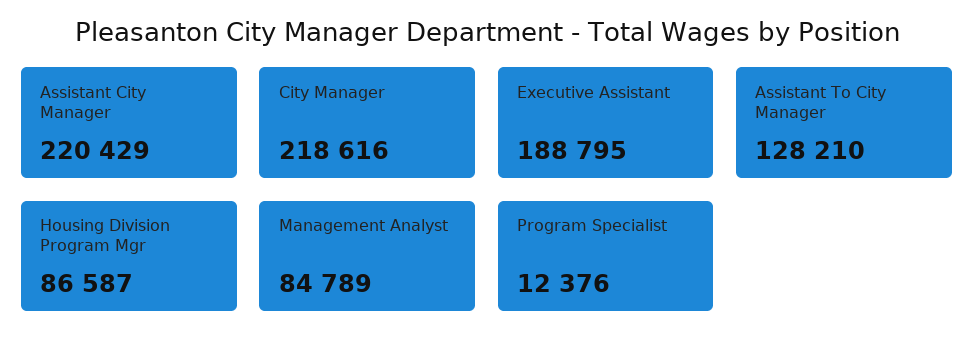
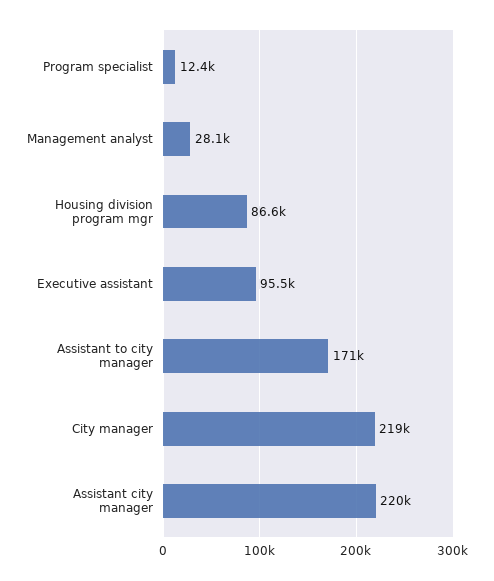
  {
    "Assistant City Manager": 220429,
    "City Manager": 218616,
-   "Executive Assistant": 188795,
+   "Executive Assistant": 95500,
-   "Assistant To City Manager": 128210,
+   "Assistant To City Manager": 171000,
    "Housing Division Program Mgr": 86587,
-   "Management Analyst": 84789,
+   "Management Analyst": 28100,
    "Program Specialist": 12376
  }

